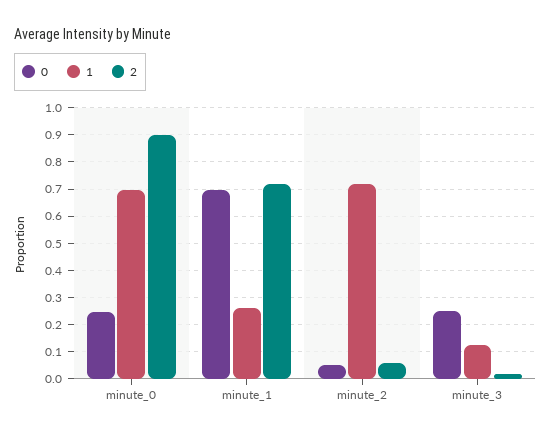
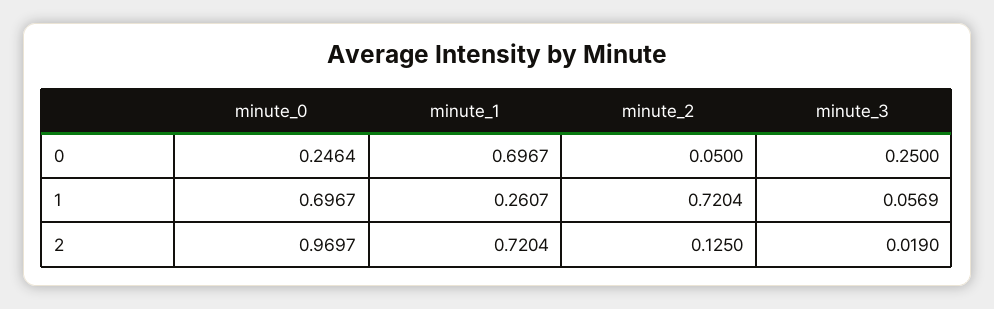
  {
    "0": {
      "minute_0": 0.2464,
      "minute_1": 0.6967,
      "minute_2": 0.05,
      "minute_3": 0.25
    },
    "1": {
      "minute_0": 0.6967,
      "minute_1": 0.2607,
      "minute_2": 0.7204,
-     "minute_3": 0.125
+     "minute_3": 0.0569
    },
    "2": {
-     "minute_0": 0.9,
+     "minute_0": 0.9697,
      "minute_1": 0.7204,
-     "minute_2": 0.05,
+     "minute_2": 0.125,
      "minute_3": 0.019
    }
  }

